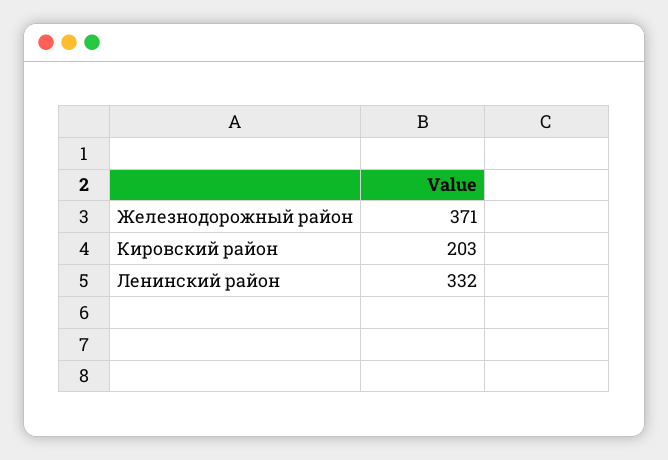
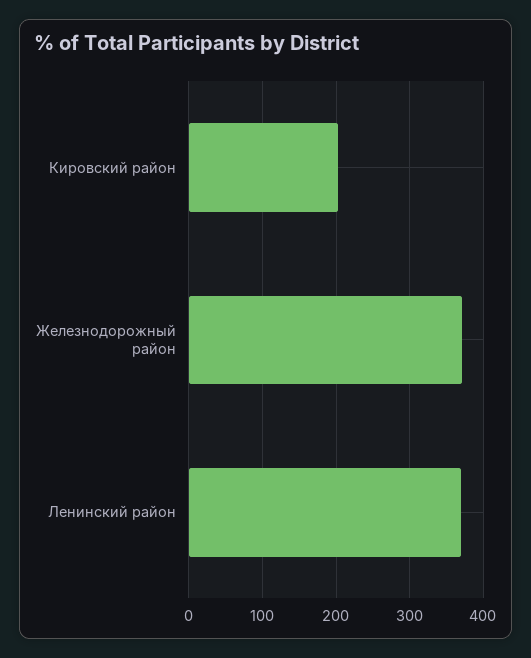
  {
    "Железнодорожный район": 371,
    "Кировский район": 203,
-   "Ленинский район": 332
+   "Ленинский район": 370
  }

